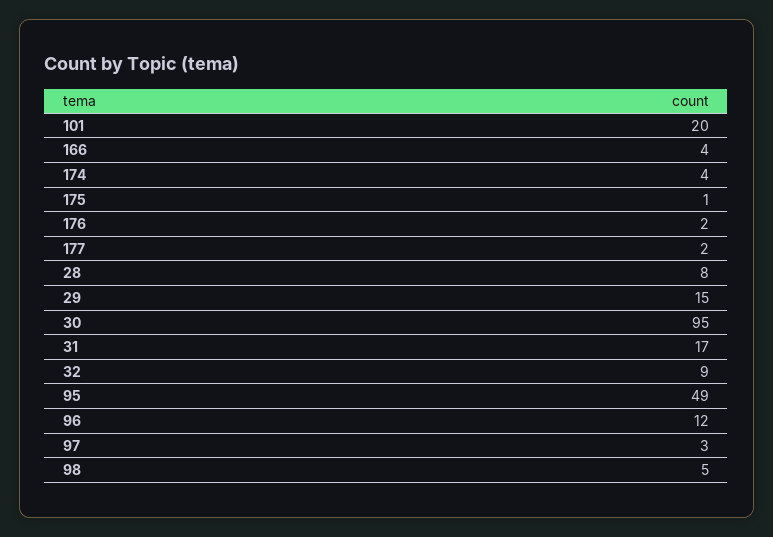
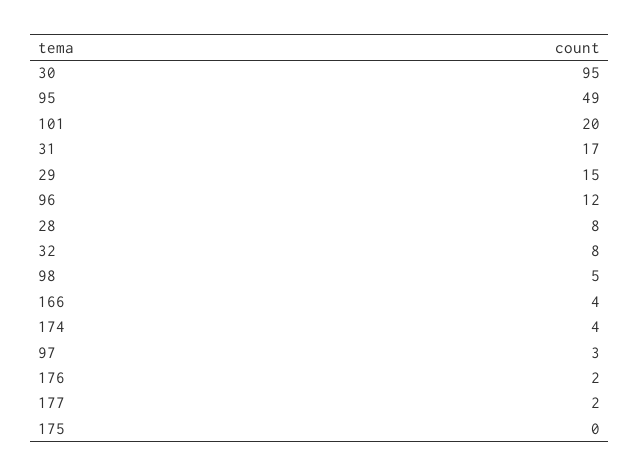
  {
    "101": 20,
    "166": 4,
    "174": 4,
-   "175": 1,
+   "175": 0,
    "176": 2,
    "177": 2,
    "28": 8,
    "29": 15,
    "30": 95,
    "31": 17,
-   "32": 9,
+   "32": 8,
    "95": 49,
    "96": 12,
    "97": 3,
    "98": 5
  }

